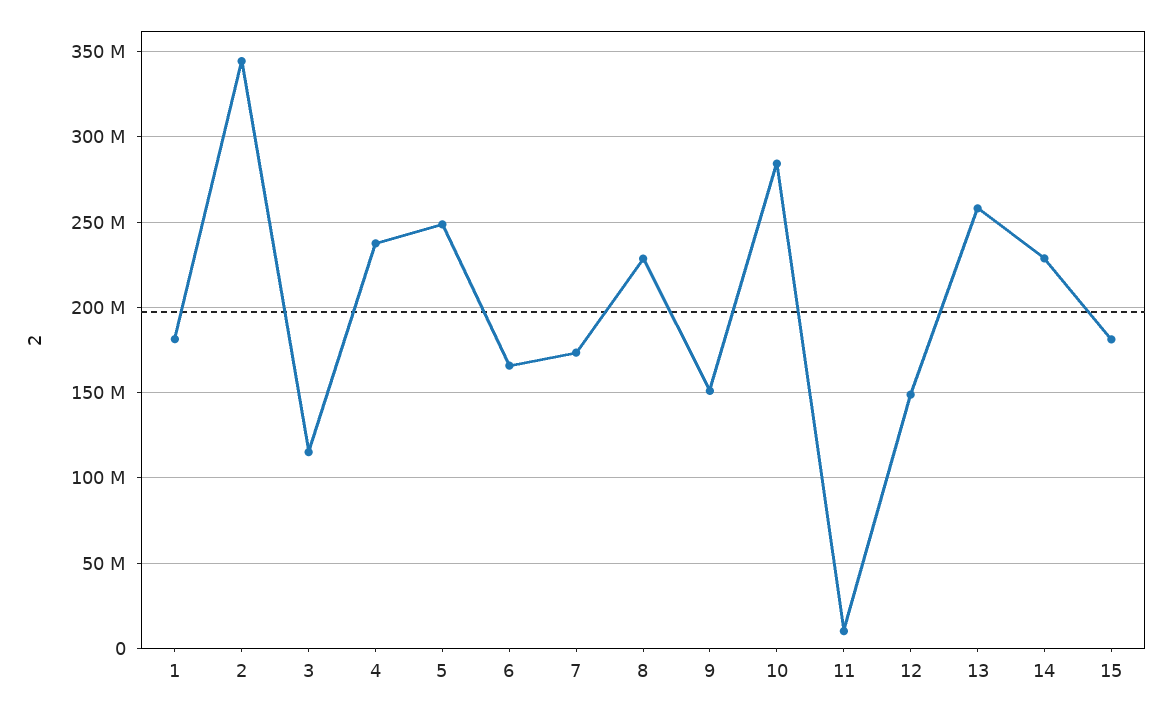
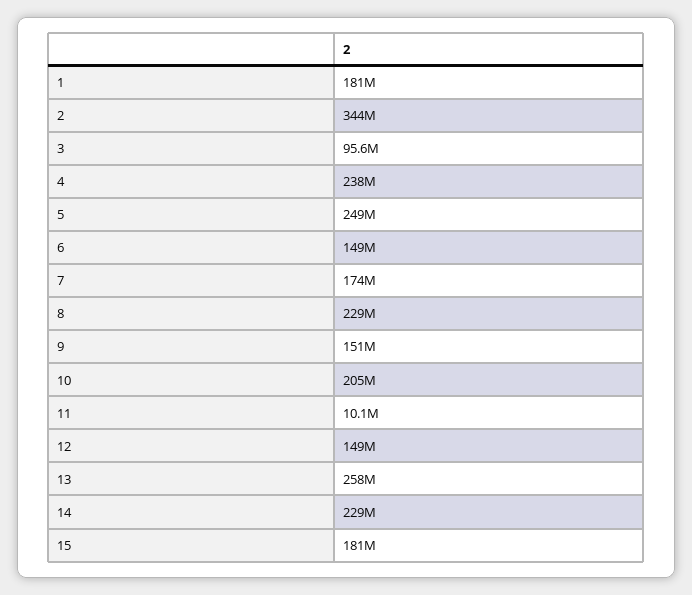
  {
    "1": 181000000,
    "2": 344000000,
-   "3": 115000000,
+   "3": 95600000,
    "4": 238000000,
    "5": 249000000,
-   "6": 165000000,
+   "6": 149000000,
    "7": 174000000,
    "8": 229000000,
    "9": 151000000,
-   "10": 285000000,
+   "10": 205000000,
    "11": 10100000,
    "12": 149000000,
    "13": 258000000,
    "14": 229000000,
    "15": 181000000
  }

